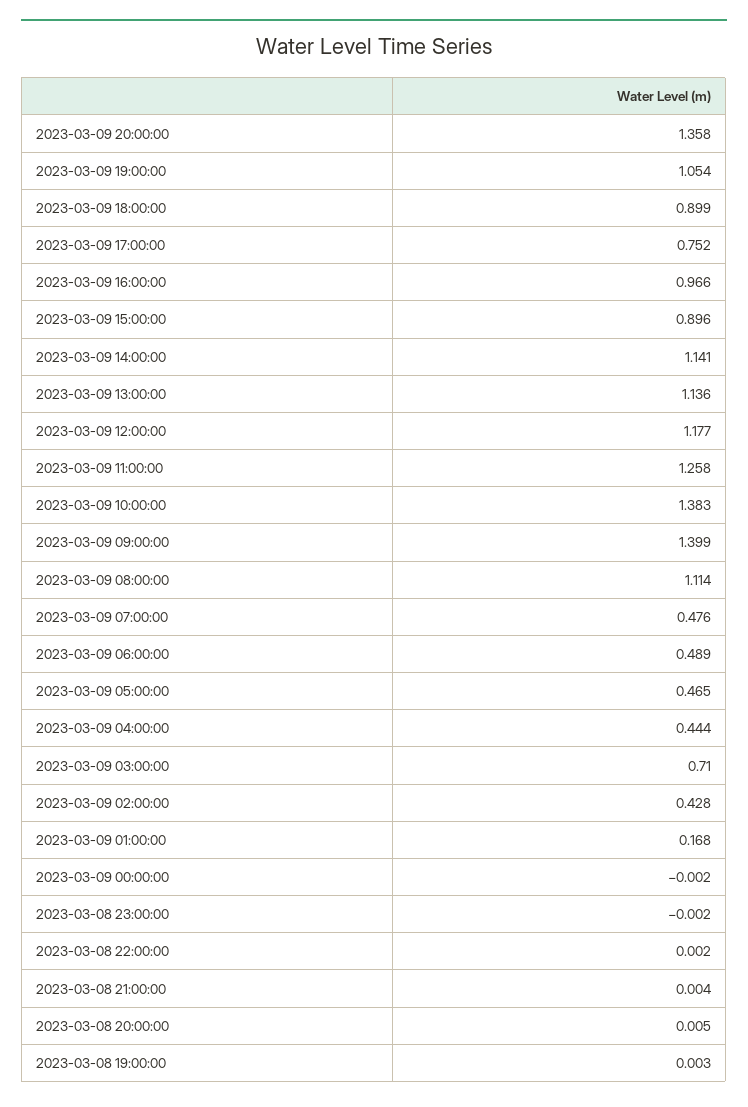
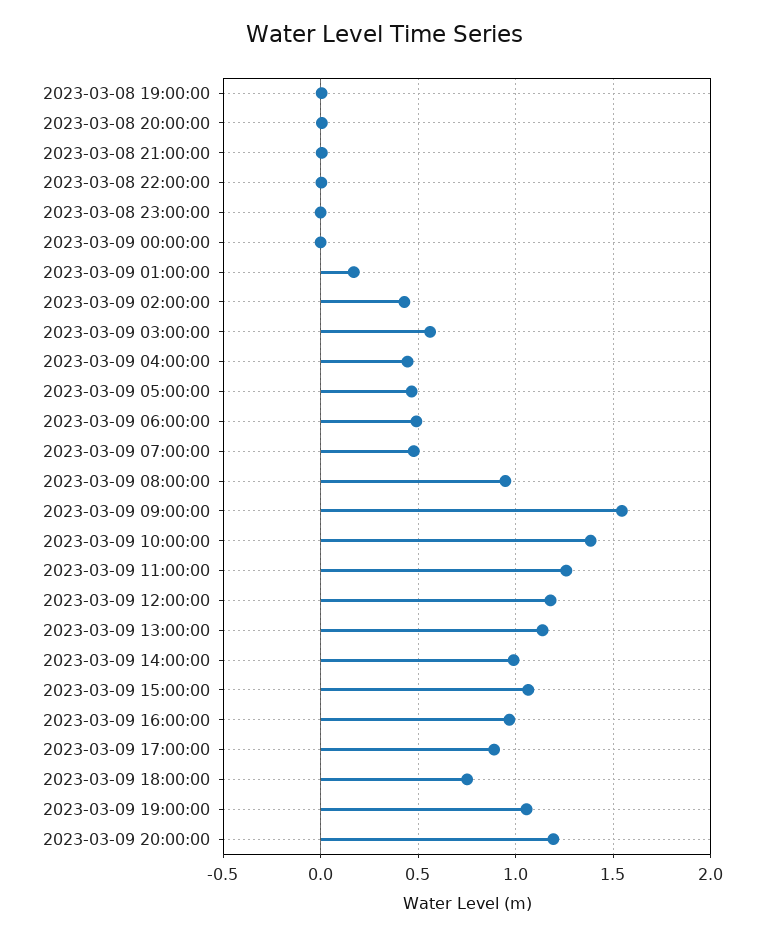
  {
-   "2023-03-09 20:00:00": 1.358,
+   "2023-03-09 20:00:00": 1.2,
    "2023-03-09 19:00:00": 1.054,
-   "2023-03-09 18:00:00": 0.899,
+   "2023-03-09 18:00:00": 0.75,
-   "2023-03-09 17:00:00": 0.752,
+   "2023-03-09 17:00:00": 0.9,
    "2023-03-09 16:00:00": 0.966,
-   "2023-03-09 15:00:00": 0.896,
+   "2023-03-09 15:00:00": 1.05,
-   "2023-03-09 14:00:00": 1.141,
+   "2023-03-09 14:00:00": 1,
    "2023-03-09 13:00:00": 1.136,
    "2023-03-09 12:00:00": 1.177,
    "2023-03-09 11:00:00": 1.258,
    "2023-03-09 10:00:00": 1.383,
-   "2023-03-09 09:00:00": 1.399,
+   "2023-03-09 09:00:00": 1.55,
-   "2023-03-09 08:00:00": 1.114,
+   "2023-03-09 08:00:00": 0.95,
    "2023-03-09 07:00:00": 0.476,
    "2023-03-09 06:00:00": 0.489,
    "2023-03-09 05:00:00": 0.465,
    "2023-03-09 04:00:00": 0.444,
-   "2023-03-09 03:00:00": 0.71,
+   "2023-03-09 03:00:00": 0.55,
    "2023-03-09 02:00:00": 0.428,
    "2023-03-09 01:00:00": 0.168,
    "2023-03-09 00:00:00": -0.002,
    "2023-03-08 23:00:00": -0.002,
    "2023-03-08 22:00:00": 0.002,
    "2023-03-08 21:00:00": 0.004,
    "2023-03-08 20:00:00": 0.005,
    "2023-03-08 19:00:00": 0.003
  }

